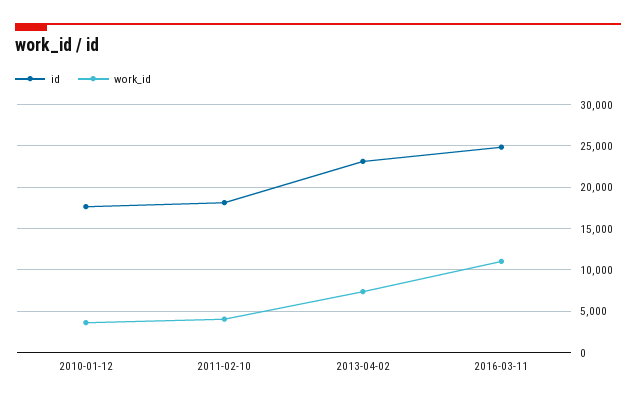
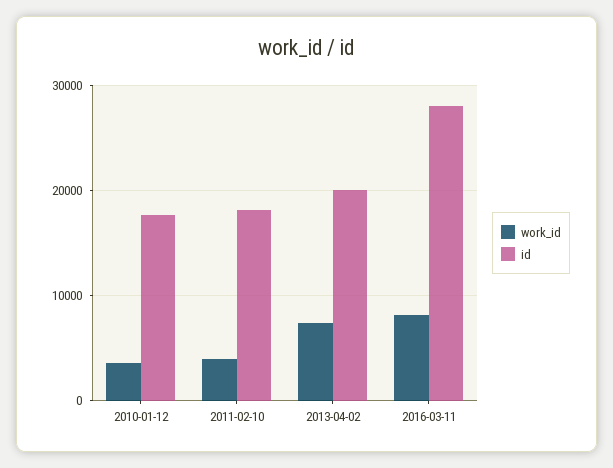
  {
    "id": {
      "2010-01-12": 18000,
      "2011-02-10": 18000,
-     "2013-04-02": 23000,
+     "2013-04-02": 20000,
-     "2016-03-11": 25000
+     "2016-03-11": 28000
    },
    "work_id": {
      "2010-01-12": 4000,
      "2011-02-10": 4000,
      "2013-04-02": 7000,
-     "2016-03-11": 11000
+     "2016-03-11": 8000
    }
  }

